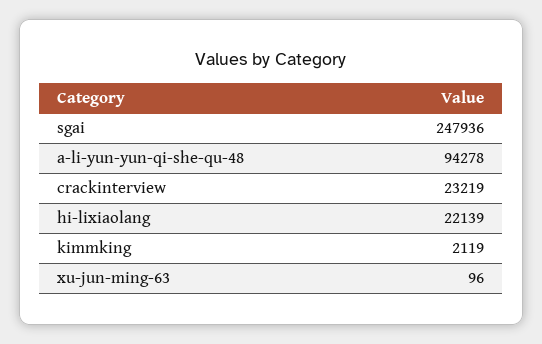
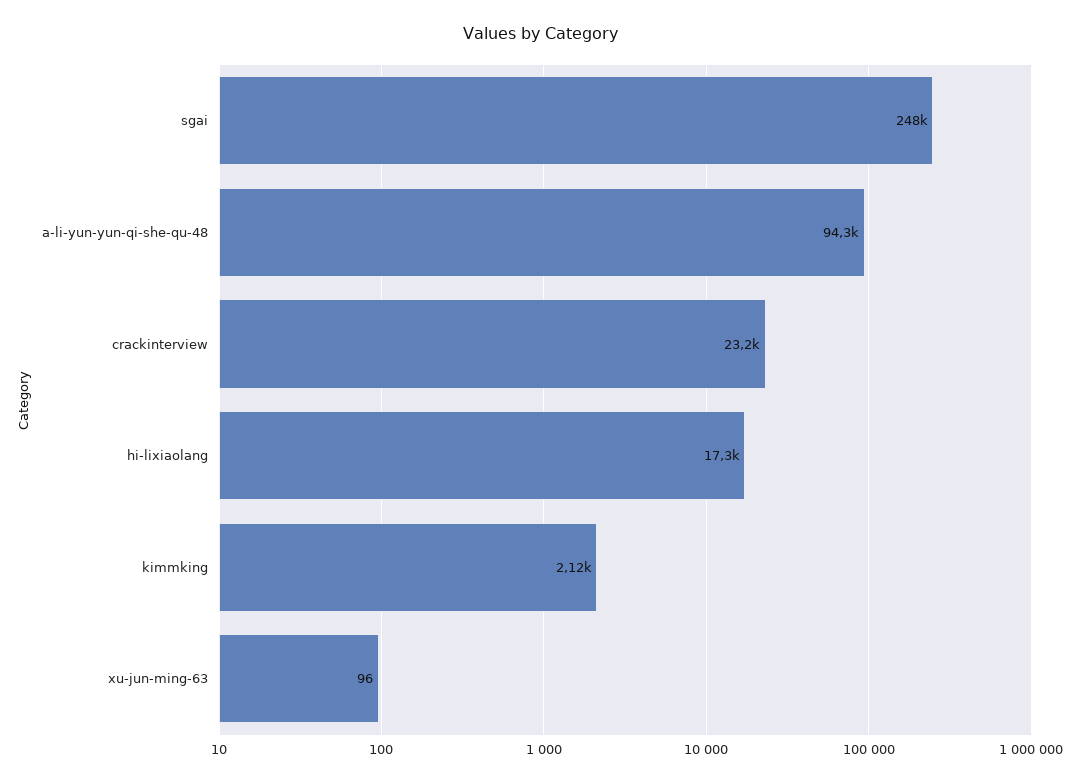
  {
    "sgai": 247936,
    "a-li-yun-yun-qi-she-qu-48": 94278,
    "crackinterview": 23219,
-   "hi-lixiaolang": 22139,
+   "hi-lixiaolang": 17300,
    "kimmking": 2119,
    "xu-jun-ming-63": 96
  }

